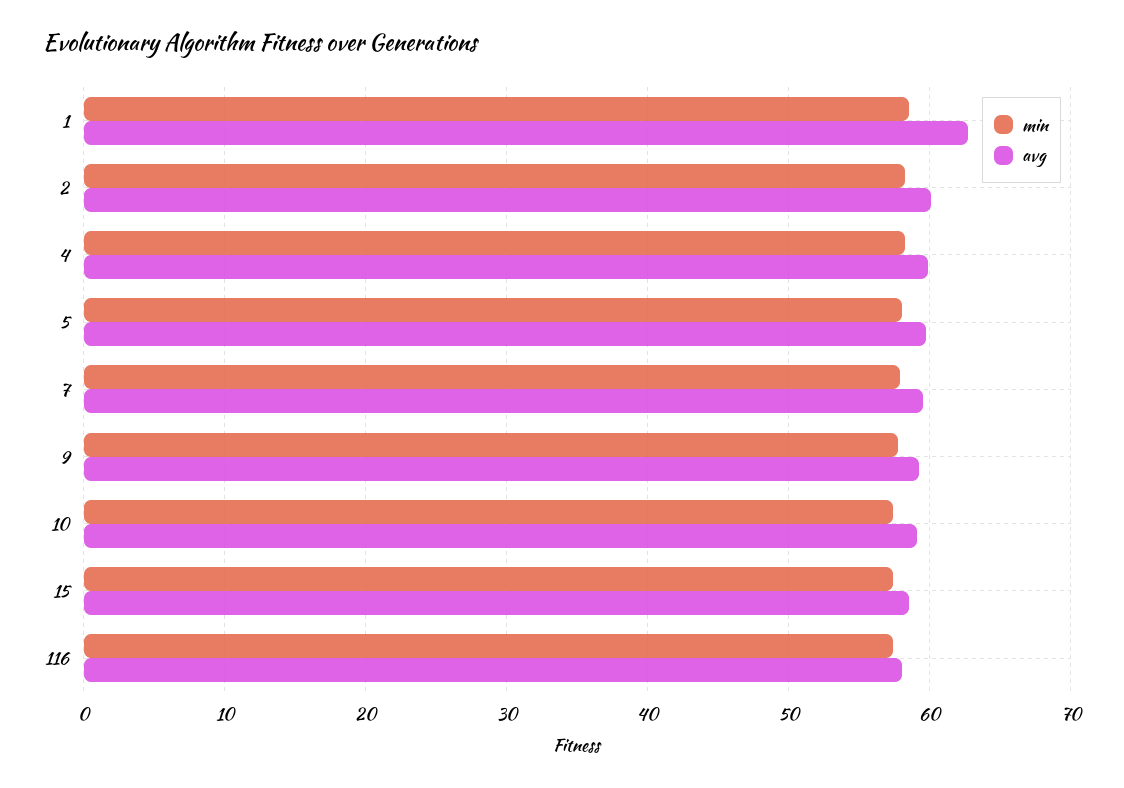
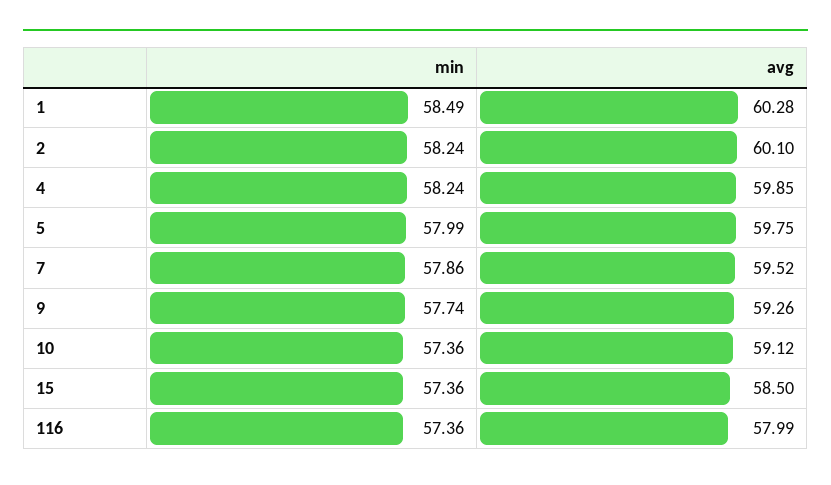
  {
    "min": {
      "1": 58.49,
      "2": 58.24,
      "4": 58.24,
      "5": 57.99,
      "7": 57.86,
      "9": 57.74,
      "10": 57.36,
      "15": 57.36,
      "116": 57.36
    },
    "avg": {
-     "1": 63,
+     "1": 60.28,
      "2": 60.1,
      "4": 59.85,
      "5": 59.75,
      "7": 59.52,
      "9": 59.26,
      "10": 59.12,
      "15": 58.5,
      "116": 57.99
    }
  }

